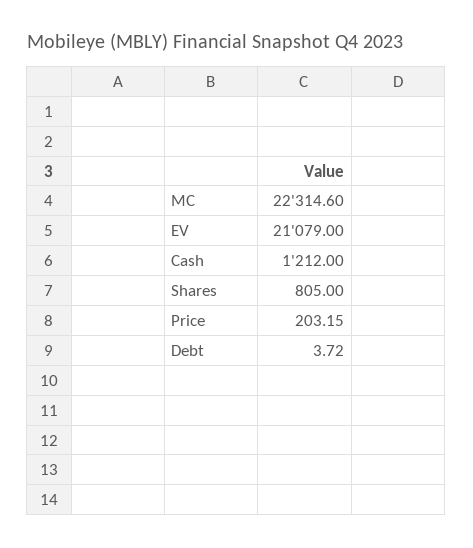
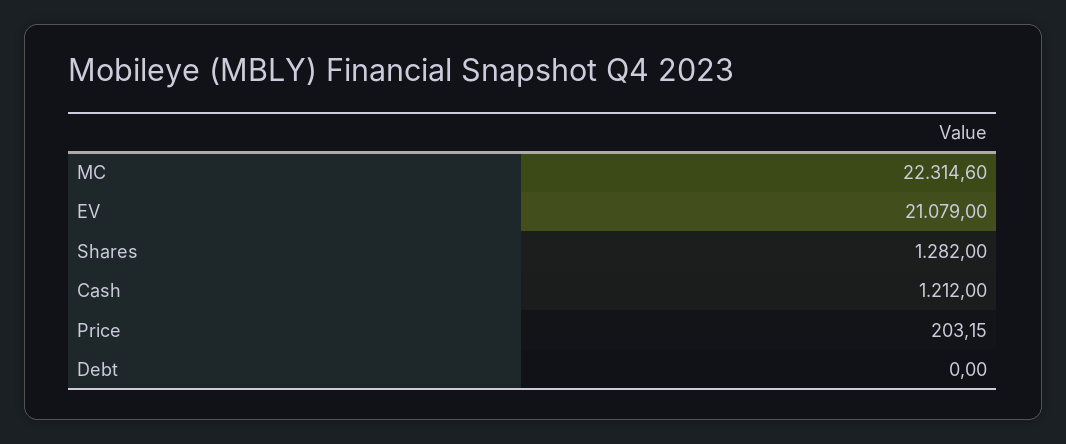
  {
    "MC": 22314.6,
    "EV": 21079,
    "Cash": 1212,
-   "Shares": 805,
+   "Shares": 1282,
    "Price": 203.15,
-   "Debt": 3.72
+   "Debt": 0
  }

